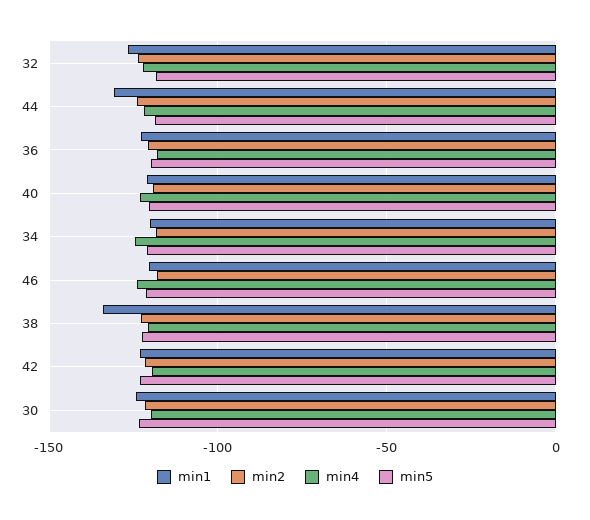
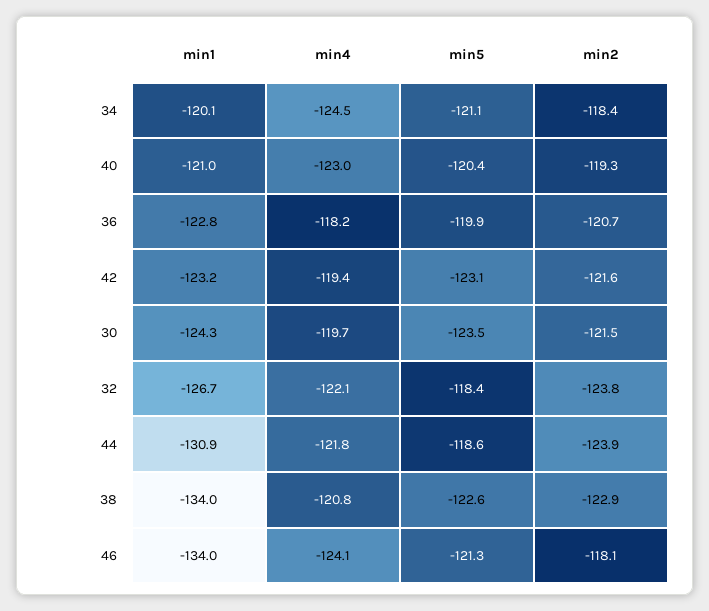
  {
    "min1": {
      "32": -126.7,
      "44": -130.9,
      "36": -122.8,
      "40": -121,
      "34": -120.1,
-     "46": -120,
+     "46": -134,
      "38": -134,
      "42": -123.2,
      "30": -124.3
    },
    "min2": {
      "32": -123.8,
      "44": -123.9,
      "36": -120.7,
      "40": -119.3,
      "34": -118.4,
      "46": -118.1,
      "38": -122.9,
      "42": -121.6,
      "30": -121.5
    },
    "min4": {
      "32": -122.1,
      "44": -121.8,
      "36": -118.2,
      "40": -123,
      "34": -124.5,
      "46": -124.1,
      "38": -120.8,
      "42": -119.4,
      "30": -119.7
    },
    "min5": {
      "32": -118.4,
      "44": -118.6,
      "36": -119.9,
      "40": -120.4,
      "34": -121.1,
      "46": -121.3,
      "38": -122.6,
      "42": -123.1,
      "30": -123.5
    }
  }

